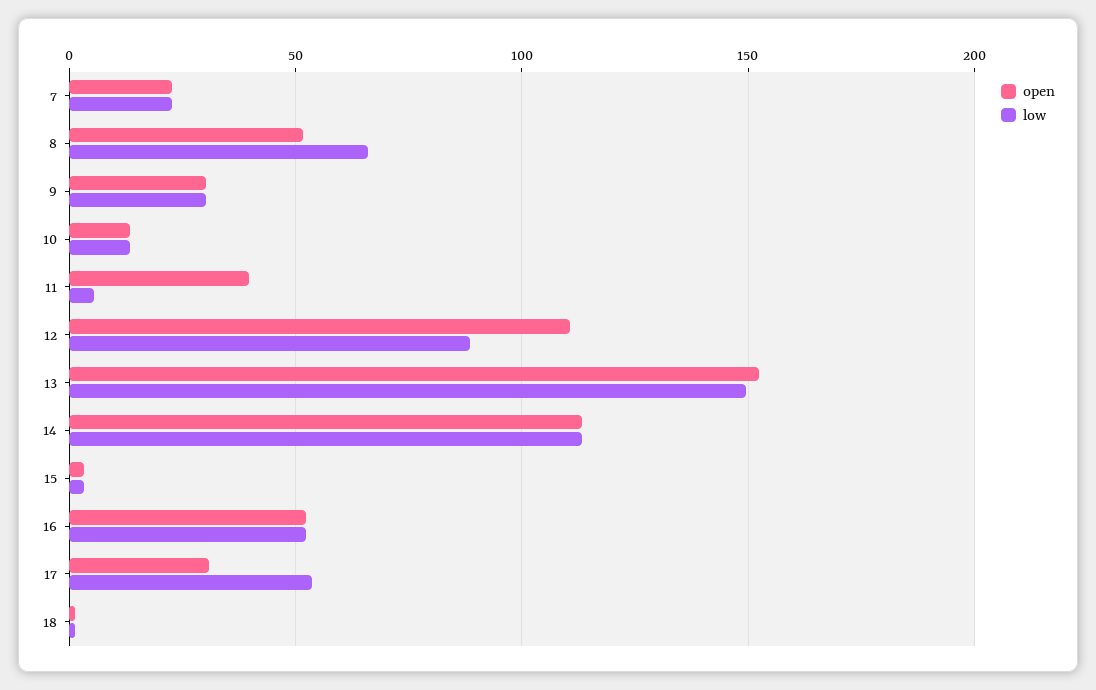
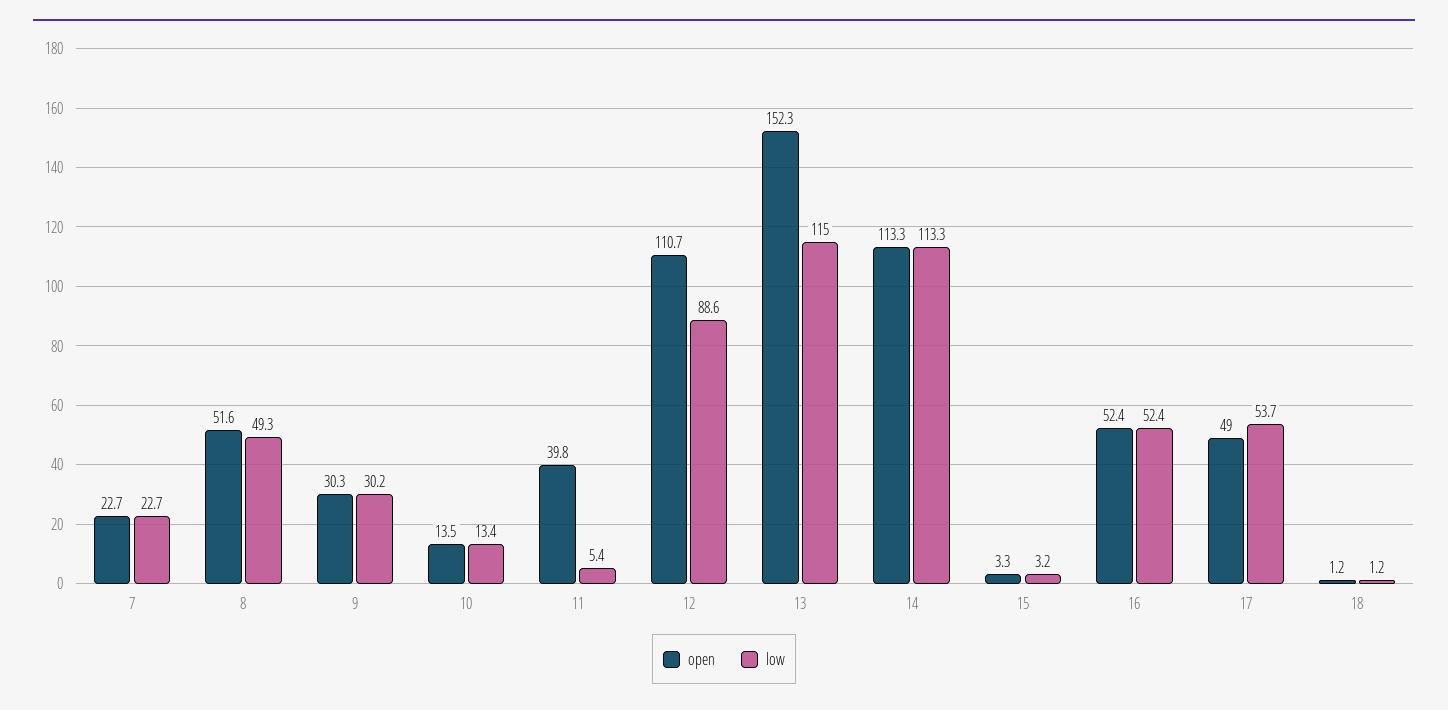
  {
    "open": {
      "7": 22.7,
      "8": 51.6,
      "9": 30.3,
      "10": 13.5,
      "11": 39.8,
      "12": 110.7,
      "13": 152.3,
      "14": 113.3,
      "15": 3.3,
      "16": 52.4,
-     "17": 30,
+     "17": 49,
      "18": 1.2
    },
    "low": {
      "7": 22.7,
-     "8": 65,
+     "8": 49.3,
      "9": 30.2,
      "10": 13.4,
      "11": 5.4,
      "12": 88.6,
-     "13": 150,
+     "13": 115,
      "14": 113.3,
      "15": 3.2,
      "16": 52.4,
      "17": 53.7,
      "18": 1.2
    }
  }

